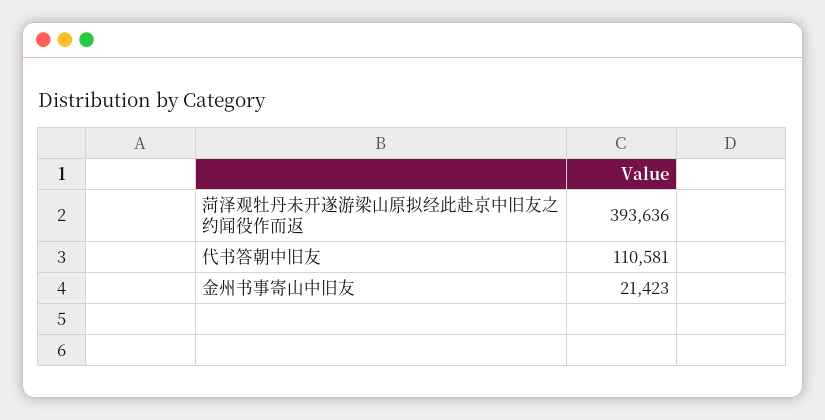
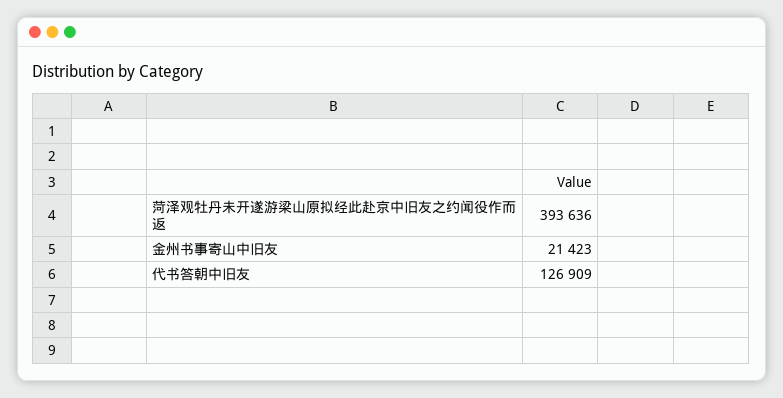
  {
    "菏泽观牡丹未开遂游梁山原拟经此赴京中旧友之约闻役作而返": 393636,
-   "代书答朝中旧友": 110581,
+   "代书答朝中旧友": 126909,
    "金州书事寄山中旧友": 21423
  }

